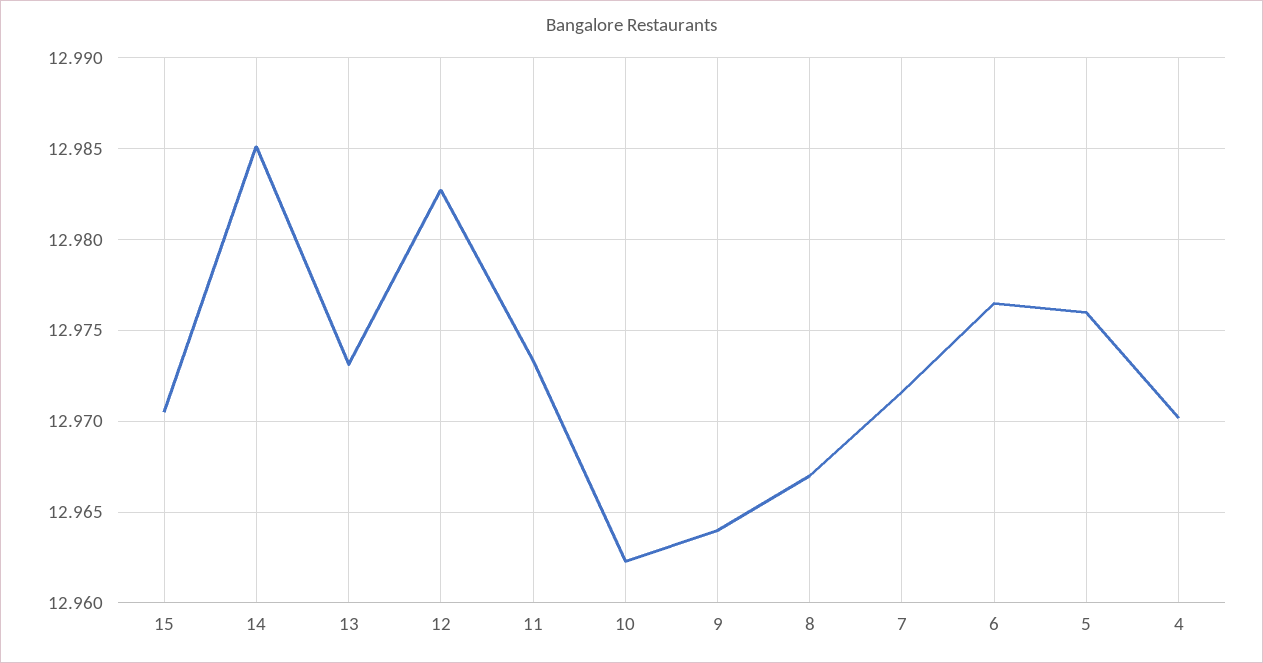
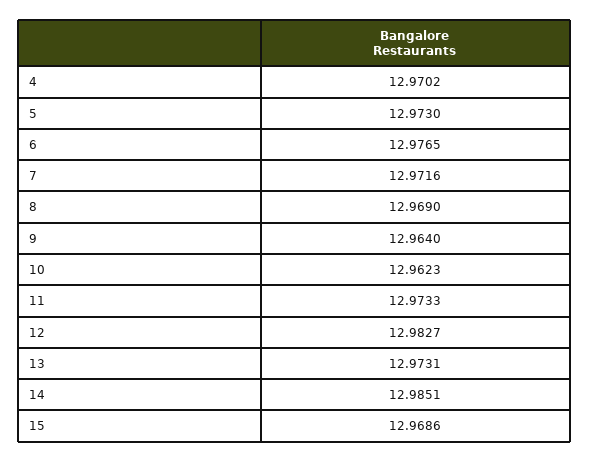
  {
-   "15": 12.9705,
+   "15": 12.9686,
    "14": 12.9851,
    "13": 12.9731,
    "12": 12.9827,
    "11": 12.9733,
    "10": 12.9623,
    "9": 12.964,
-   "8": 12.967,
+   "8": 12.969,
    "7": 12.9716,
    "6": 12.9765,
-   "5": 12.976,
+   "5": 12.973,
    "4": 12.9702
  }

